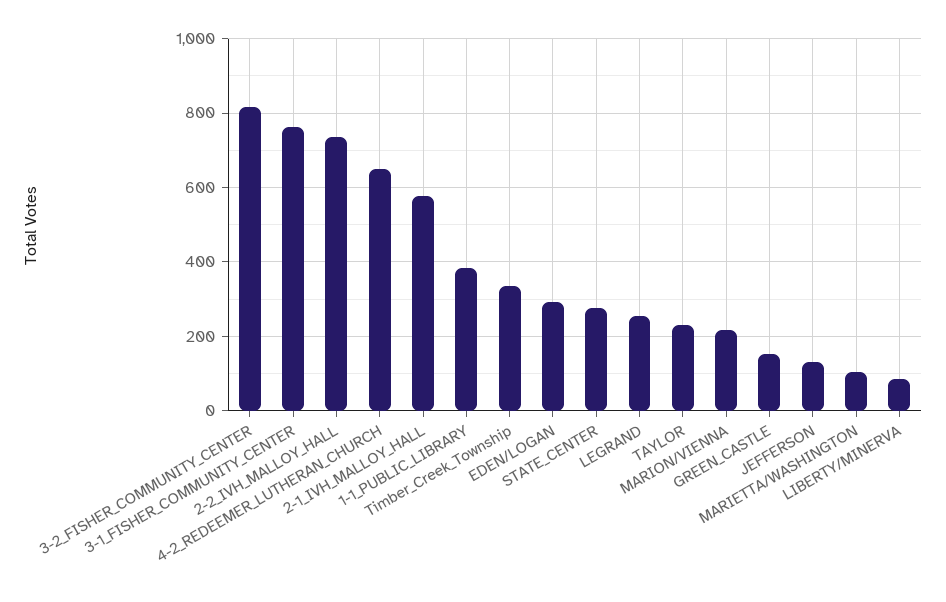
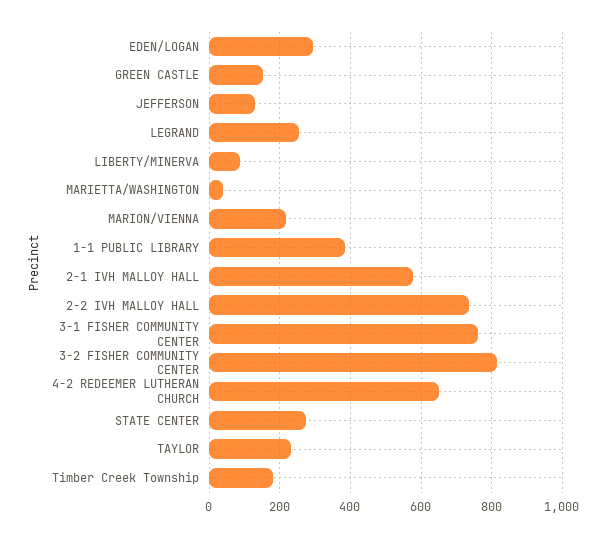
  {
    "3-2_FISHER_COMMUNITY_CENTER": 820,
    "3-1_FISHER_COMMUNITY_CENTER": 760,
    "2-2_IVH_MALLOY_HALL": 740,
    "4-2_REDEEMER_LUTHERAN_CHURCH": 660,
    "2-1_IVH_MALLOY_HALL": 580,
    "1-1_PUBLIC_LIBRARY": 380,
-   "Timber_Creek_Township": 340,
+   "Timber_Creek_Township": 180,
    "EDEN/LOGAN": 300,
    "STATE_CENTER": 280,
    "LEGRAND": 260,
    "TAYLOR": 240,
    "MARION/VIENNA": 220,
    "GREEN_CASTLE": 160,
    "JEFFERSON": 140,
-   "MARIETTA/WASHINGTON": 100,
+   "MARIETTA/WASHINGTON": 40,
    "LIBERTY/MINERVA": 80
  }

